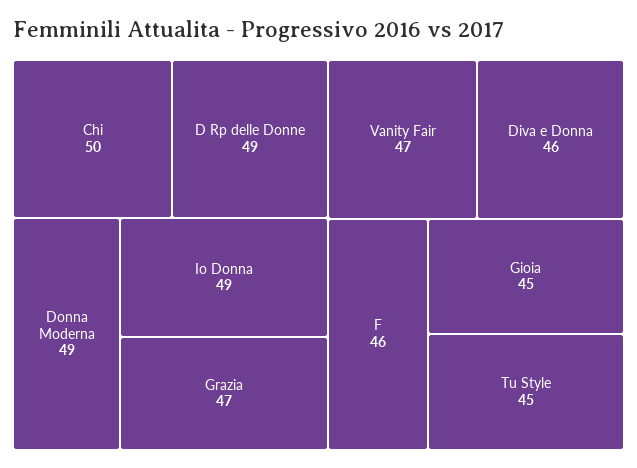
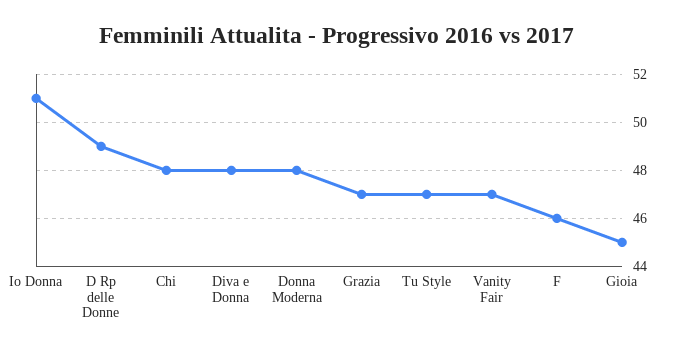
  {
-   "Chi": 50,
+   "Chi": 48,
    "D Rp delle Donne": 49,
-   "Donna Moderna": 49,
+   "Donna Moderna": 48,
-   "Io Donna": 49,
+   "Io Donna": 51,
    "Grazia": 47,
    "Vanity Fair": 47,
-   "Diva e Donna": 46,
+   "Diva e Donna": 48,
    "F": 46,
    "Gioia": 45,
-   "Tu Style": 45
+   "Tu Style": 47
  }

